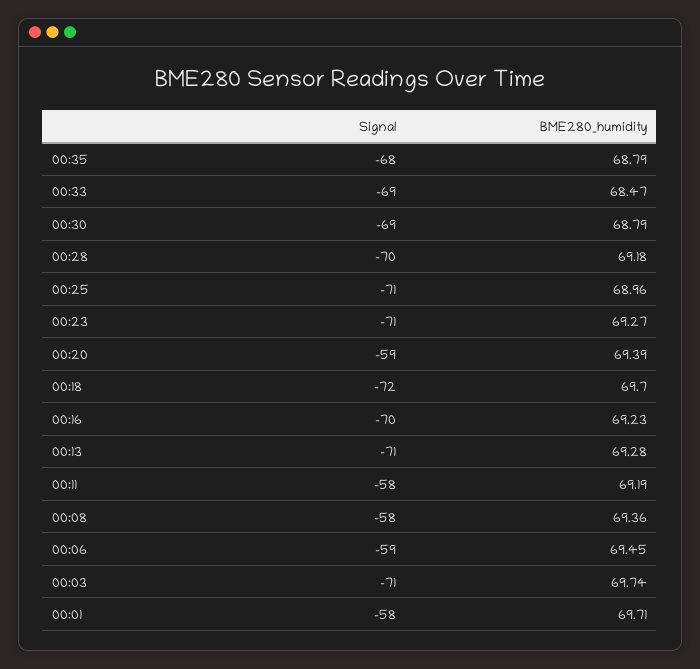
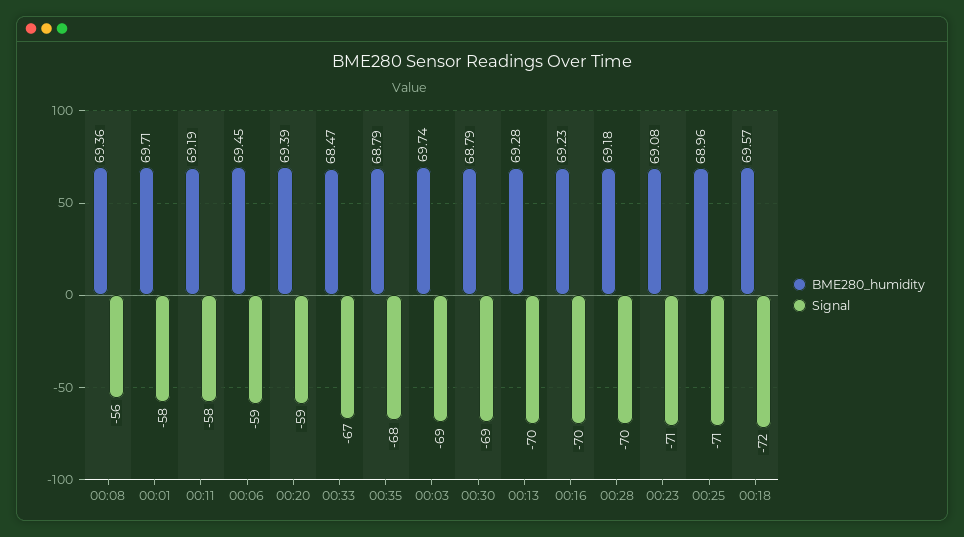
  {
    "Signal": {
      "00:35": -68,
-     "00:33": -69,
+     "00:33": -67,
      "00:30": -69,
      "00:28": -70,
      "00:25": -71,
      "00:23": -71,
      "00:20": -59,
      "00:18": -72,
      "00:16": -70,
-     "00:13": -71,
+     "00:13": -70,
      "00:11": -58,
-     "00:08": -58,
+     "00:08": -56,
      "00:06": -59,
-     "00:03": -71,
+     "00:03": -69,
      "00:01": -58
    },
    "BME280_humidity": {
      "00:35": 68.79,
      "00:33": 68.47,
      "00:30": 68.79,
      "00:28": 69.18,
      "00:25": 68.96,
-     "00:23": 69.27,
+     "00:23": 69.08,
      "00:20": 69.39,
-     "00:18": 69.7,
+     "00:18": 69.57,
      "00:16": 69.23,
      "00:13": 69.28,
      "00:11": 69.19,
      "00:08": 69.36,
      "00:06": 69.45,
      "00:03": 69.74,
      "00:01": 69.71
    }
  }

